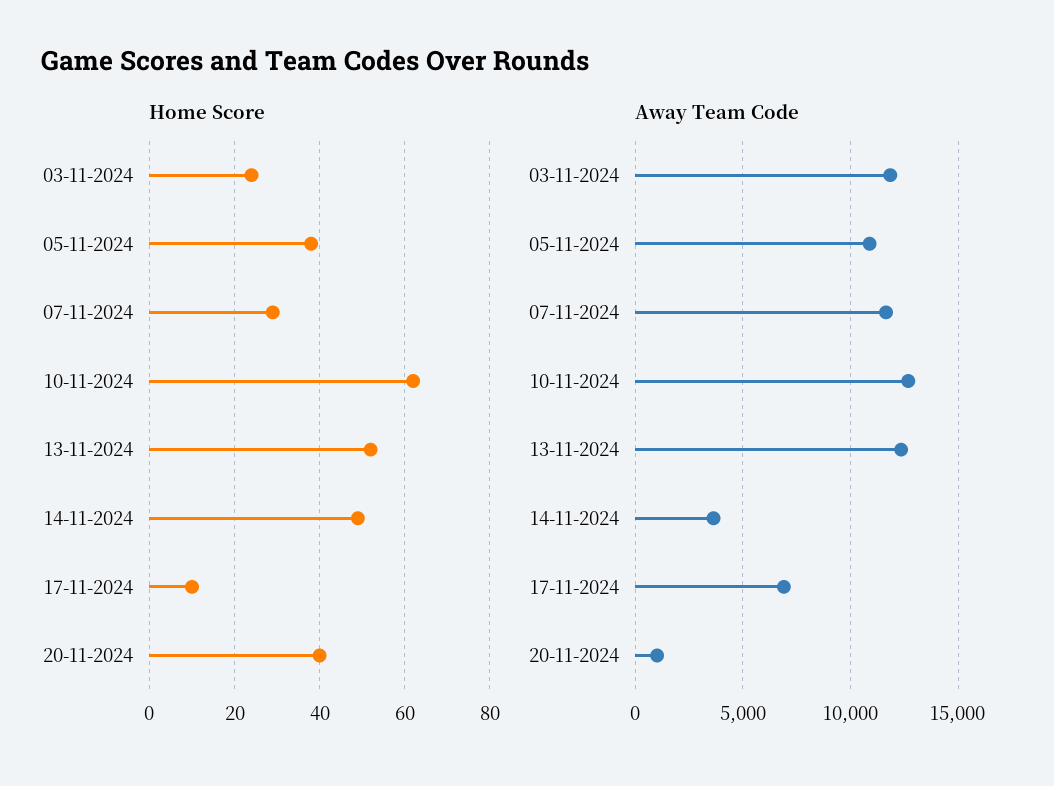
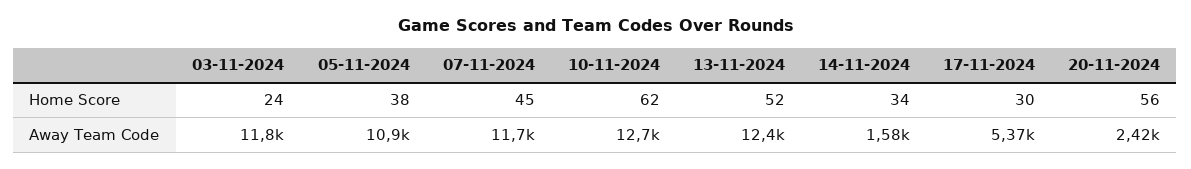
  {
    "Home Score": {
      "03-11-2024": 24,
      "05-11-2024": 38,
-     "07-11-2024": 30,
+     "07-11-2024": 45,
      "10-11-2024": 62,
      "13-11-2024": 52,
-     "14-11-2024": 50,
+     "14-11-2024": 34,
-     "17-11-2024": 10,
+     "17-11-2024": 30,
-     "20-11-2024": 40
+     "20-11-2024": 56
    },
    "Away Team Code": {
      "03-11-2024": 11800,
      "05-11-2024": 10900,
      "07-11-2024": 11700,
      "10-11-2024": 12700,
      "13-11-2024": 12400,
-     "14-11-2024": 3500,
+     "14-11-2024": 1580,
-     "17-11-2024": 7000,
+     "17-11-2024": 5370,
-     "20-11-2024": 1000
+     "20-11-2024": 2420
    }
  }

